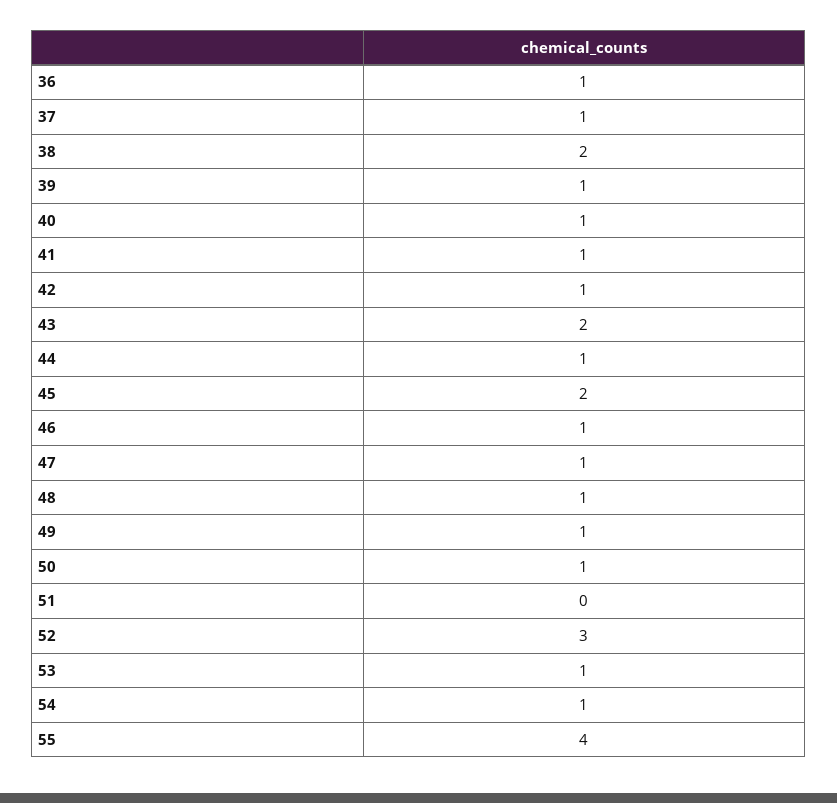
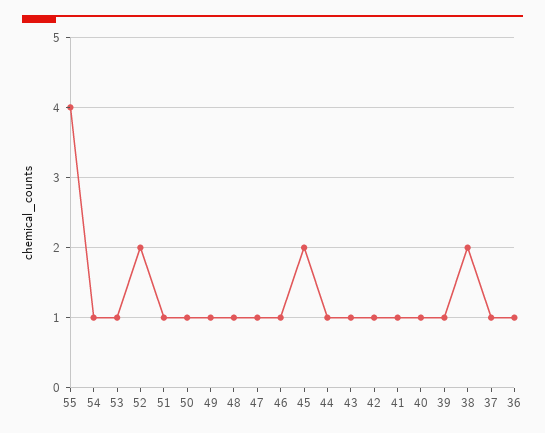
  {
    "36": 1,
    "37": 1,
    "38": 2,
    "39": 1,
    "40": 1,
    "41": 1,
    "42": 1,
-   "43": 2,
+   "43": 1,
    "44": 1,
    "45": 2,
    "46": 1,
    "47": 1,
    "48": 1,
    "49": 1,
    "50": 1,
-   "51": 0,
+   "51": 1,
-   "52": 3,
+   "52": 2,
    "53": 1,
    "54": 1,
    "55": 4
  }

